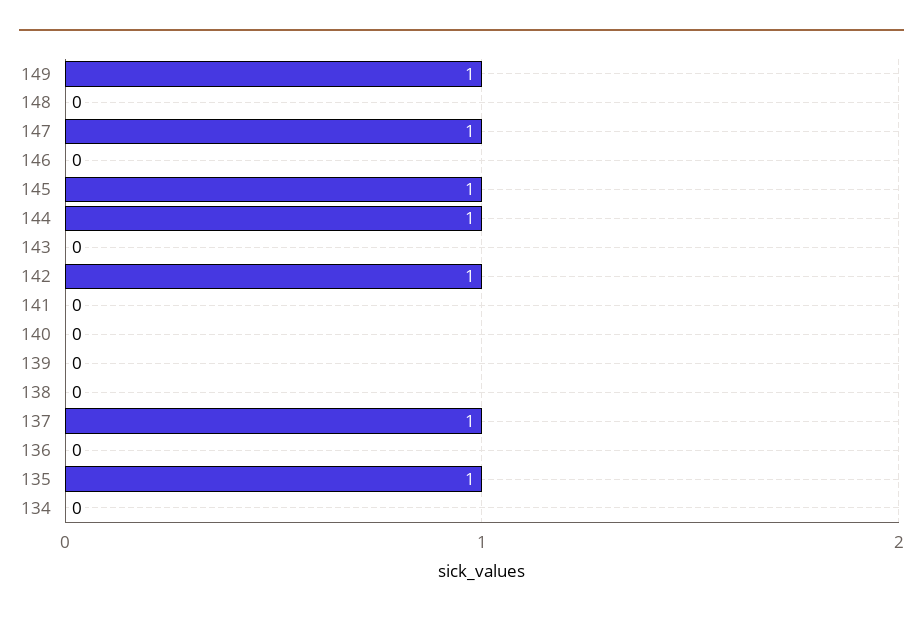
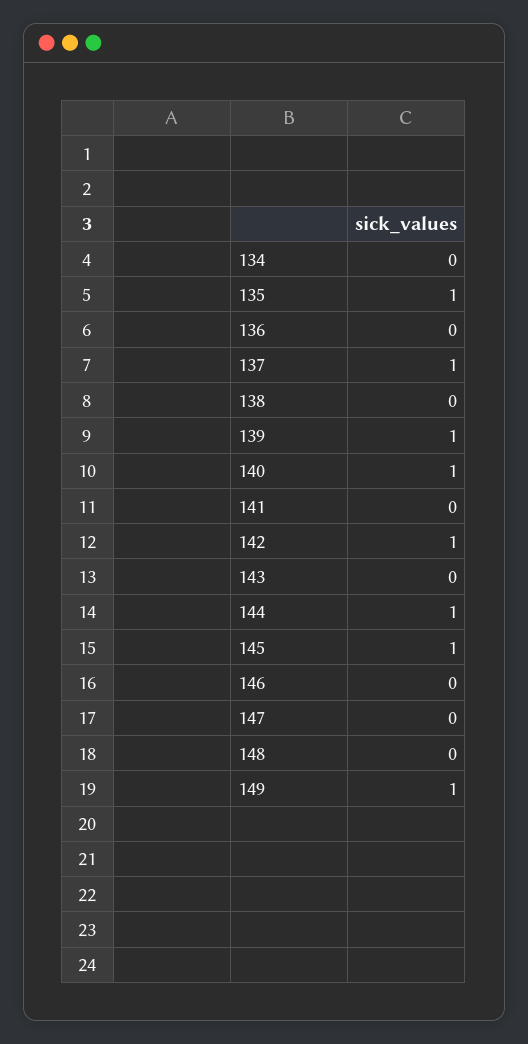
  {
    "149": 1,
    "148": 0,
-   "147": 1,
+   "147": 0,
    "146": 0,
    "145": 1,
    "144": 1,
    "143": 0,
    "142": 1,
    "141": 0,
-   "140": 0,
+   "140": 1,
-   "139": 0,
+   "139": 1,
    "138": 0,
    "137": 1,
    "136": 0,
    "135": 1,
    "134": 0
  }

